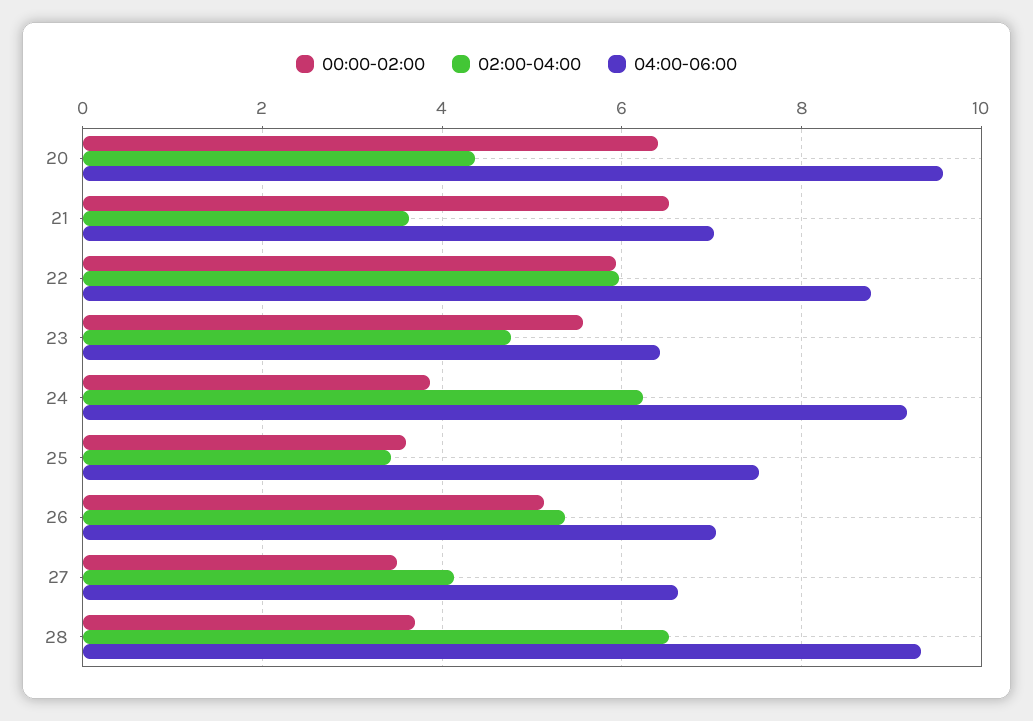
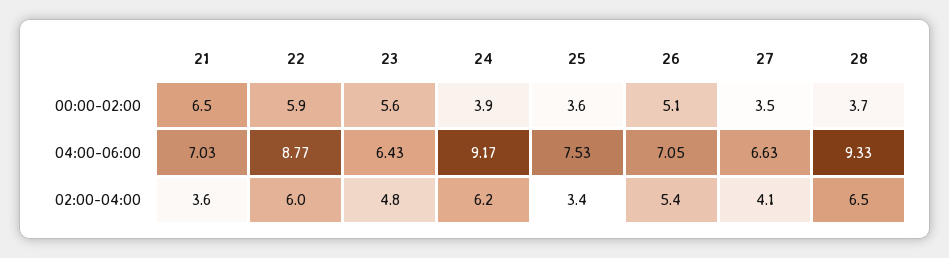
  {
    "00:00-02:00": {
-     "20": 6.4,
      "21": 6.5,
      "22": 5.9,
      "23": 5.6,
      "24": 3.9,
      "25": 3.6,
      "26": 5.1,
      "27": 3.5,
      "28": 3.7
    },
    "02:00-04:00": {
-     "20": 4.4,
      "21": 3.6,
      "22": 6,
      "23": 4.8,
      "24": 6.2,
      "25": 3.4,
      "26": 5.4,
      "27": 4.1,
      "28": 6.5
    },
    "04:00-06:00": {
-     "20": 9.6,
      "21": 7.03,
      "22": 8.77,
      "23": 6.43,
      "24": 9.17,
      "25": 7.53,
      "26": 7.05,
      "27": 6.63,
      "28": 9.33
    }
  }

